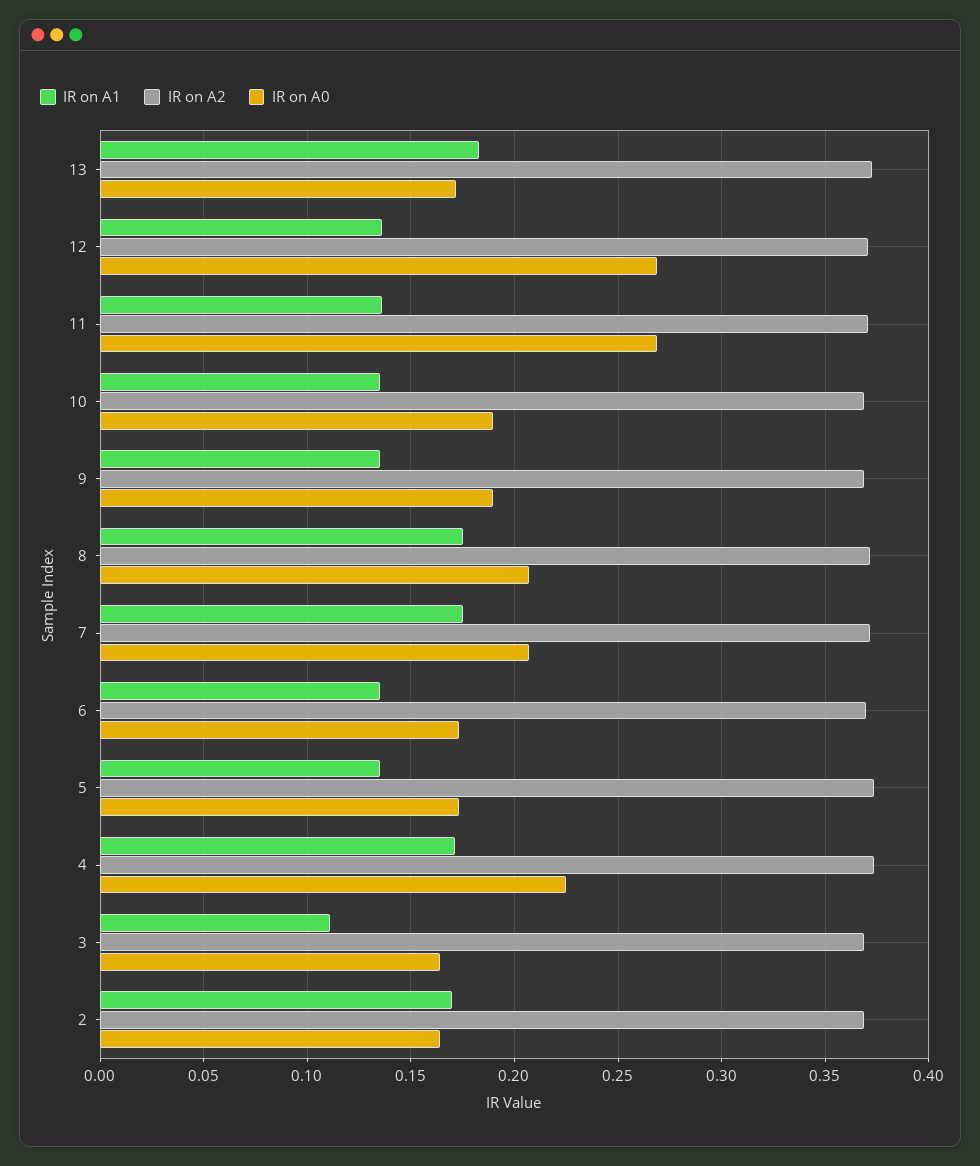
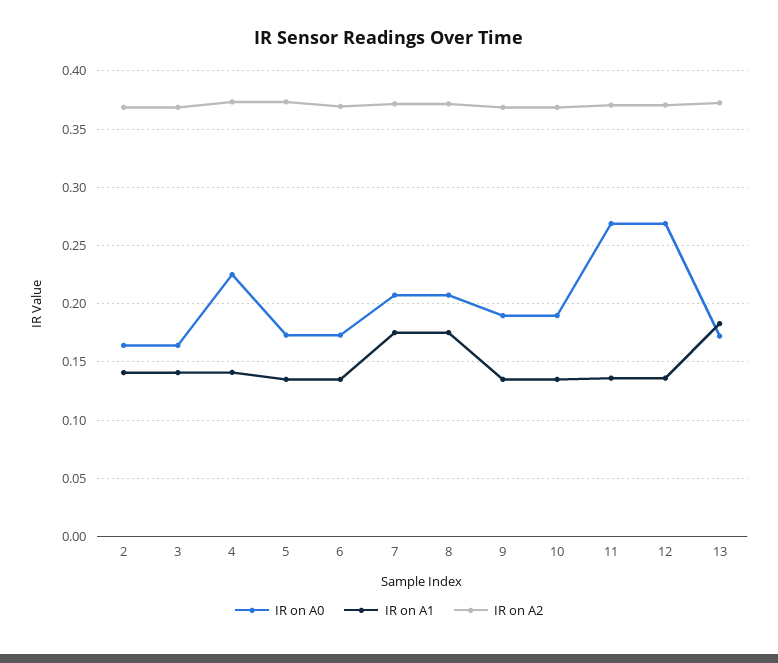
  {
    "IR on A1": {
      "13": 0.185,
      "12": 0.135,
      "11": 0.135,
      "10": 0.135,
      "9": 0.135,
      "8": 0.175,
      "7": 0.175,
      "6": 0.135,
      "5": 0.135,
-     "4": 0.17,
+     "4": 0.14,
-     "3": 0.11,
+     "3": 0.14,
-     "2": 0.17
+     "2": 0.14
    },
    "IR on A2": {
      "13": 0.37,
      "12": 0.37,
      "11": 0.37,
      "10": 0.37,
      "9": 0.37,
      "8": 0.37,
      "7": 0.37,
      "6": 0.37,
      "5": 0.375,
      "4": 0.375,
      "3": 0.37,
      "2": 0.37
    },
    "IR on A0": {
      "13": 0.17,
      "12": 0.27,
      "11": 0.27,
      "10": 0.19,
      "9": 0.19,
      "8": 0.205,
      "7": 0.205,
      "6": 0.175,
      "5": 0.175,
      "4": 0.225,
      "3": 0.165,
      "2": 0.165
    }
  }

